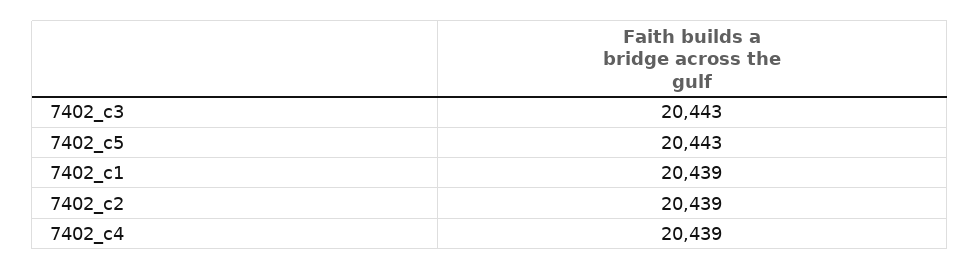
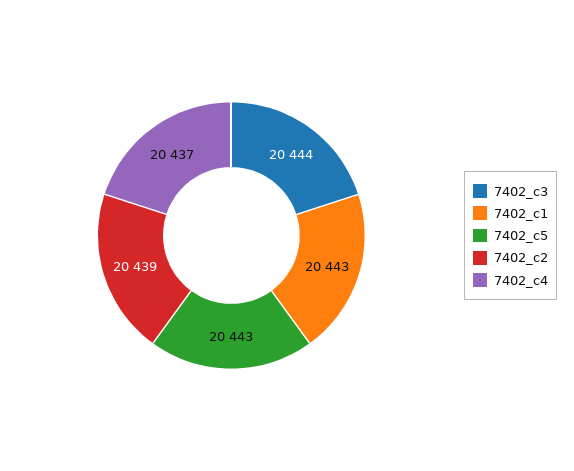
  {
-   "7402_c3": 20443,
+   "7402_c3": 20444,
    "7402_c5": 20443,
-   "7402_c1": 20439,
+   "7402_c1": 20443,
    "7402_c2": 20439,
-   "7402_c4": 20439
+   "7402_c4": 20437
  }

